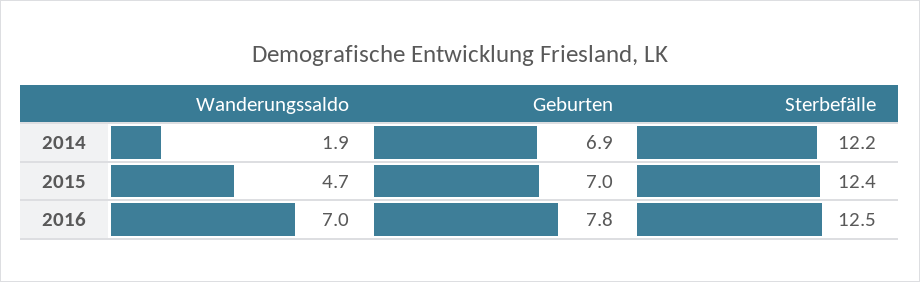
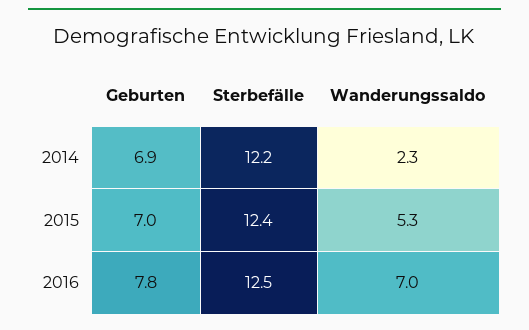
  {
    "Wanderungssaldo": {
-     "2014": 1.9,
+     "2014": 2.3,
-     "2015": 4.7,
+     "2015": 5.3,
      "2016": 7
    },
    "Geburten": {
      "2014": 6.9,
      "2015": 7,
      "2016": 7.8
    },
    "Sterbefälle": {
      "2014": 12.2,
      "2015": 12.4,
      "2016": 12.5
    }
  }

